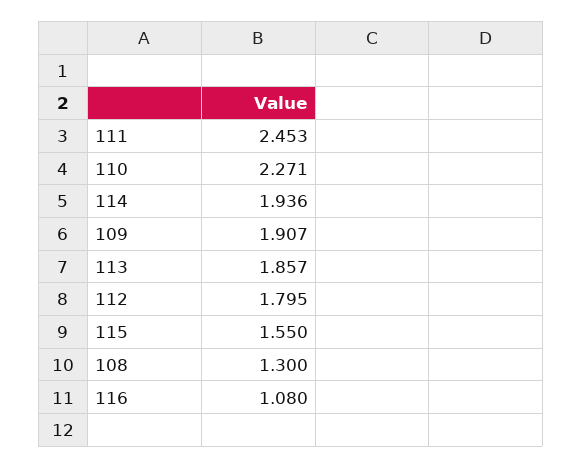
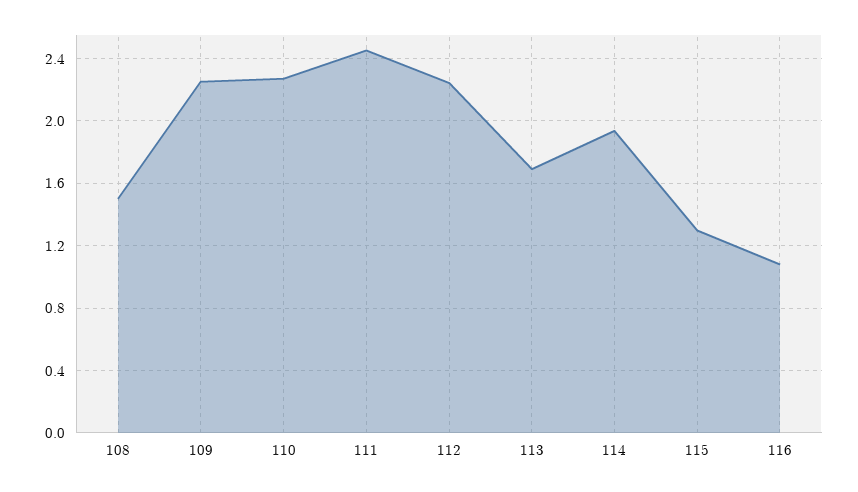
  {
    "111": 2.453,
    "110": 2.271,
    "114": 1.936,
-   "109": 1.907,
+   "109": 2.25,
-   "113": 1.857,
+   "113": 1.7,
-   "112": 1.795,
+   "112": 2.25,
-   "115": 1.55,
+   "115": 1.3,
-   "108": 1.3,
+   "108": 1.5,
    "116": 1.08
  }

